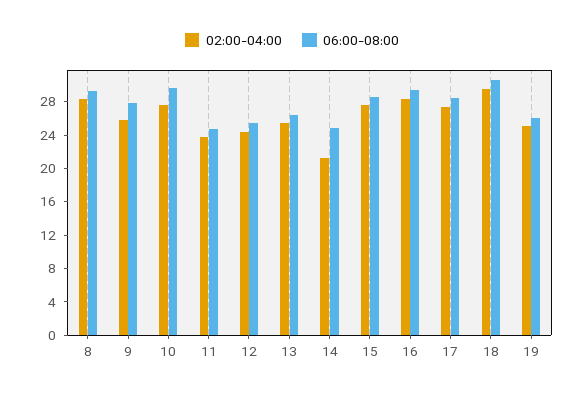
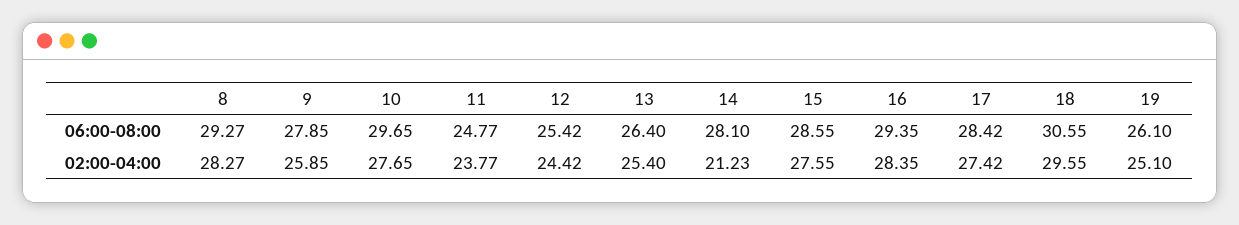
  {
    "02:00-04:00": {
      "8": 28.27,
      "9": 25.85,
      "10": 27.65,
      "11": 23.77,
      "12": 24.42,
      "13": 25.4,
      "14": 21.23,
      "15": 27.55,
      "16": 28.35,
      "17": 27.42,
      "18": 29.55,
      "19": 25.1
    },
    "06:00-08:00": {
      "8": 29.27,
      "9": 27.85,
      "10": 29.65,
      "11": 24.77,
      "12": 25.42,
      "13": 26.4,
-     "14": 25,
+     "14": 28.1,
      "15": 28.55,
      "16": 29.35,
      "17": 28.42,
      "18": 30.55,
      "19": 26.1
    }
  }

